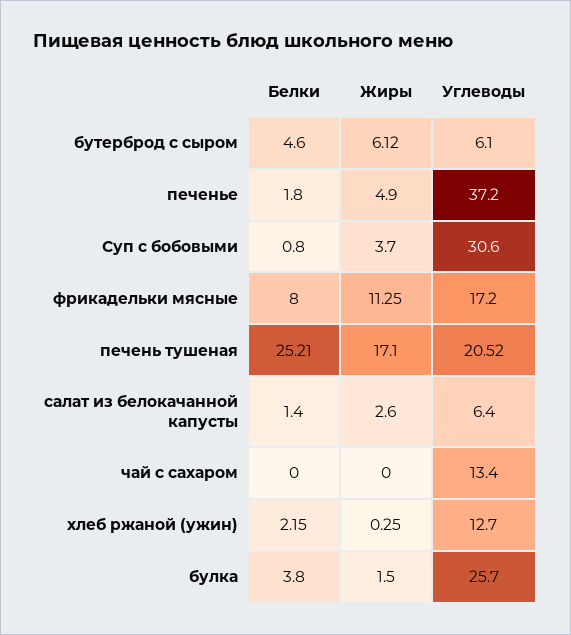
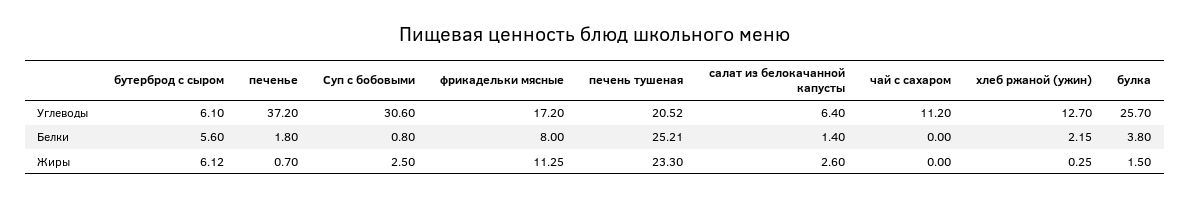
  {
    "Белки": {
-     "бутерброд с сыром": 4.6,
+     "бутерброд с сыром": 5.6,
      "печенье": 1.8,
      "Суп с бобовыми": 0.8,
      "фрикадельки мясные": 8,
      "печень тушеная": 25.21,
      "салат из белокачанной капусты": 1.4,
      "чай с сахаром": 0,
      "хлеб ржаной (ужин)": 2.15,
      "булка": 3.8
    },
    "Жиры": {
      "бутерброд с сыром": 6.12,
-     "печенье": 4.9,
+     "печенье": 0.7,
-     "Суп с бобовыми": 3.7,
+     "Суп с бобовыми": 2.5,
      "фрикадельки мясные": 11.25,
-     "печень тушеная": 17.1,
+     "печень тушеная": 23.3,
      "салат из белокачанной капусты": 2.6,
      "чай с сахаром": 0,
      "хлеб ржаной (ужин)": 0.25,
      "булка": 1.5
    },
    "Углеводы": {
      "бутерброд с сыром": 6.1,
      "печенье": 37.2,
      "Суп с бобовыми": 30.6,
      "фрикадельки мясные": 17.2,
      "печень тушеная": 20.52,
      "салат из белокачанной капусты": 6.4,
-     "чай с сахаром": 13.4,
+     "чай с сахаром": 11.2,
      "хлеб ржаной (ужин)": 12.7,
      "булка": 25.7
    }
  }

